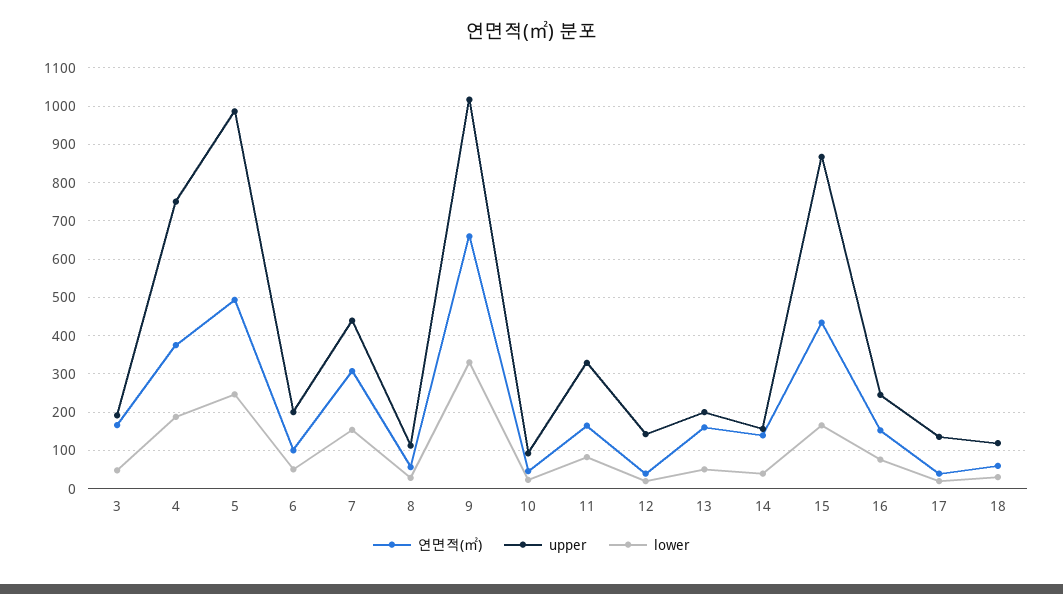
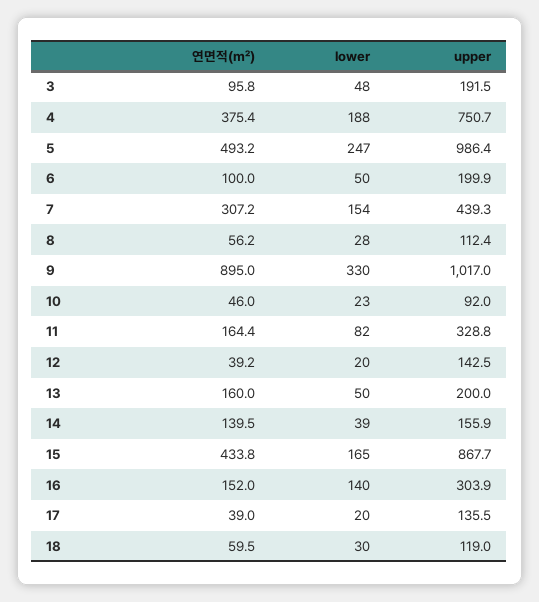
  {
    "연면적(㎡)": {
-     "3": 160,
+     "3": 95.8,
      "4": 375.4,
      "5": 493.2,
      "6": 100,
      "7": 307.2,
      "8": 56.2,
-     "9": 660,
+     "9": 895,
      "10": 46,
      "11": 164.4,
      "12": 39.2,
      "13": 160,
      "14": 139.5,
      "15": 433.8,
      "16": 152,
      "17": 39,
      "18": 59.5
    },
    "upper": {
      "3": 191.5,
      "4": 750.7,
      "5": 986.4,
      "6": 199.9,
      "7": 439.3,
      "8": 112.4,
      "9": 1017,
      "10": 92,
      "11": 328.8,
      "12": 142.5,
      "13": 200,
      "14": 155.9,
      "15": 867.7,
-     "16": 240,
+     "16": 303.9,
      "17": 135.5,
      "18": 119
    },
    "lower": {
      "3": 48,
      "4": 188,
      "5": 247,
      "6": 50,
      "7": 154,
      "8": 28,
      "9": 330,
      "10": 23,
      "11": 82,
      "12": 20,
      "13": 50,
      "14": 39,
      "15": 165,
-     "16": 80,
+     "16": 140,
      "17": 20,
      "18": 30
    }
  }

